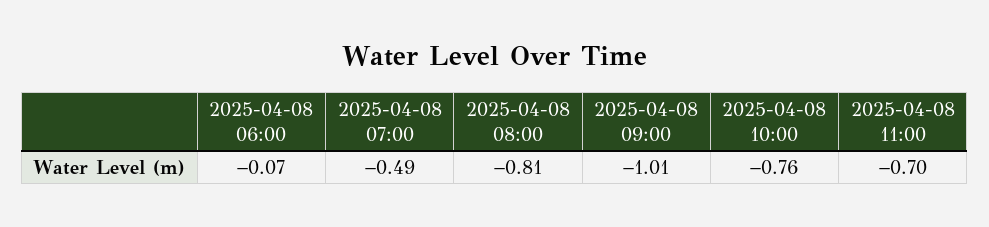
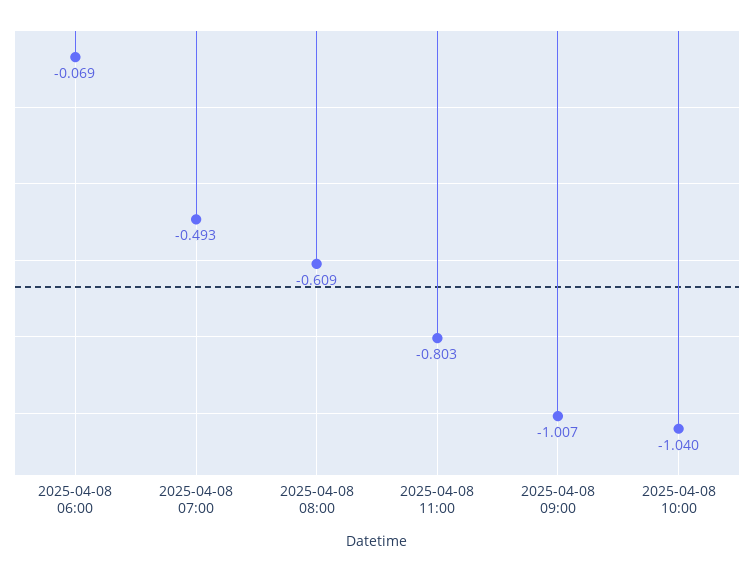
  {
    "2025-04-08 06:00": -0.069,
    "2025-04-08 07:00": -0.493,
-   "2025-04-08 08:00": -0.81,
+   "2025-04-08 08:00": -0.609,
    "2025-04-08 09:00": -1.007,
-   "2025-04-08 10:00": -0.76,
+   "2025-04-08 10:00": -1.04,
-   "2025-04-08 11:00": -0.7
+   "2025-04-08 11:00": -0.803
  }

